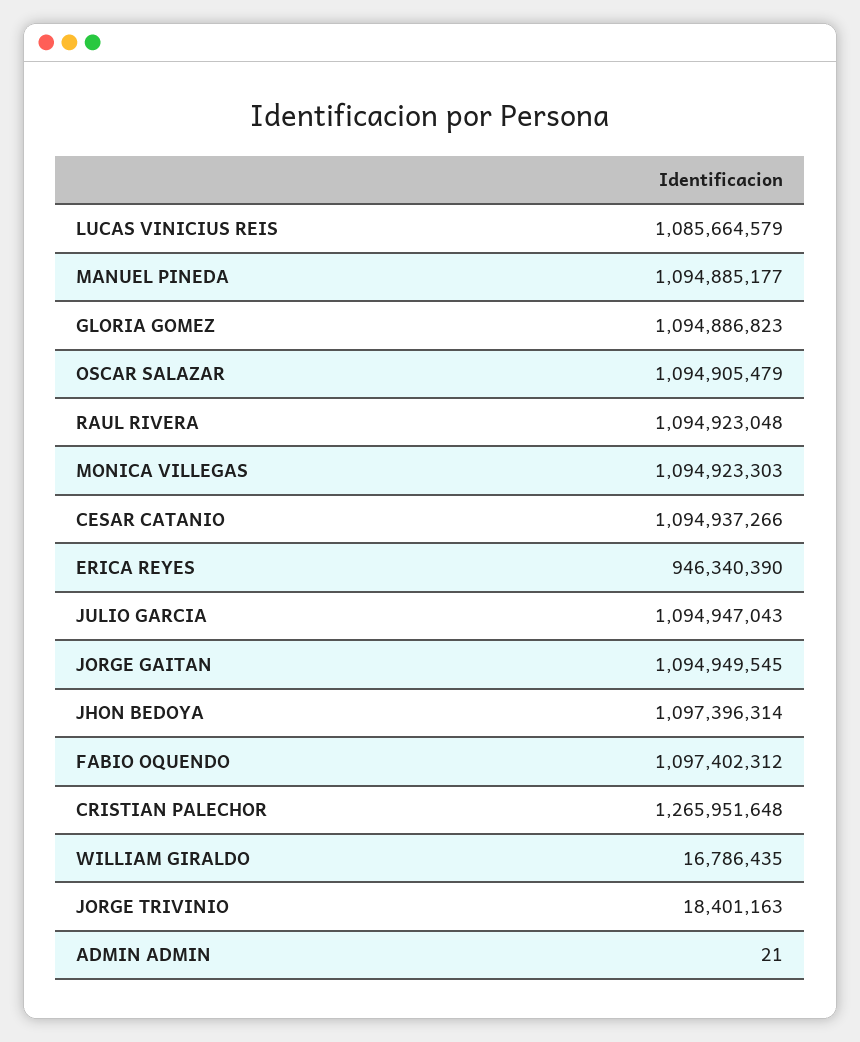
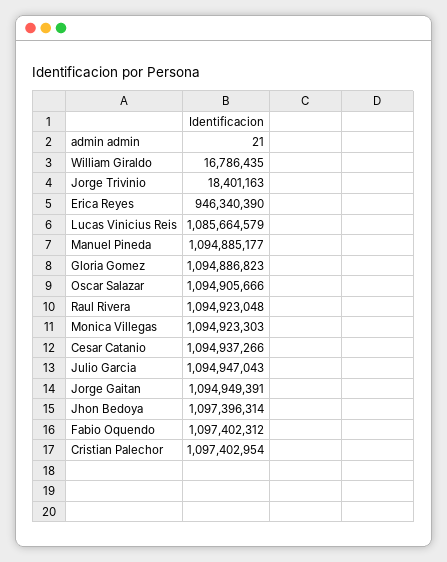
  {
    "LUCAS VINICIUS REIS": 1085664579,
    "MANUEL PINEDA": 1094885177,
    "GLORIA GOMEZ": 1094886823,
-   "OSCAR SALAZAR": 1094905479,
+   "OSCAR SALAZAR": 1094905666,
    "RAUL RIVERA": 1094923048,
    "MONICA VILLEGAS": 1094923303,
    "CESAR CATANIO": 1094937266,
    "ERICA REYES": 946340390,
    "JULIO GARCIA": 1094947043,
-   "JORGE GAITAN": 1094949545,
+   "JORGE GAITAN": 1094949391,
    "JHON BEDOYA": 1097396314,
    "FABIO OQUENDO": 1097402312,
-   "CRISTIAN PALECHOR": 1265951648,
+   "CRISTIAN PALECHOR": 1097402954,
    "WILLIAM GIRALDO": 16786435,
    "JORGE TRIVINIO": 18401163,
    "ADMIN ADMIN": 21
  }

